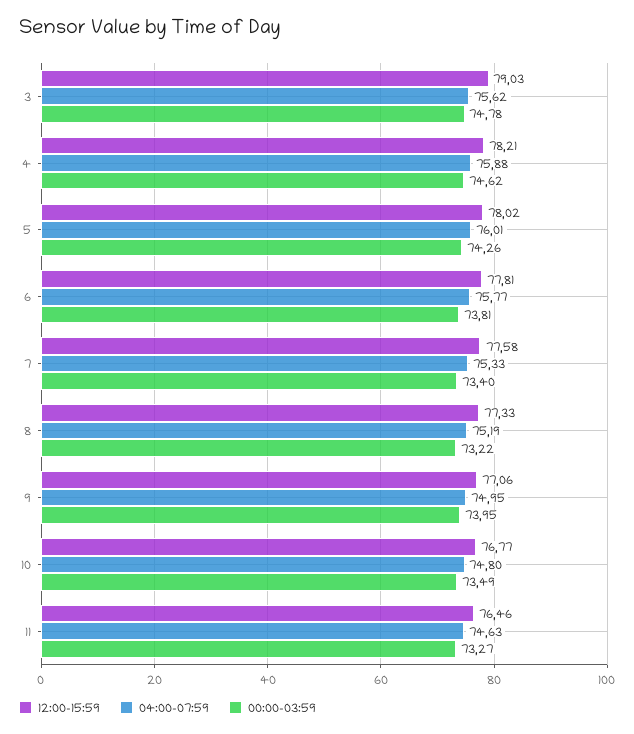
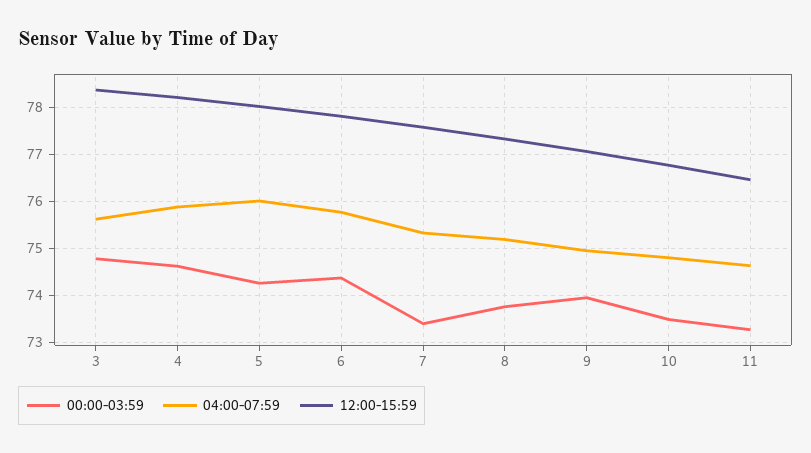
  {
    "12:00-15:59": {
-     "3": 79.03,
+     "3": 78.4,
      "4": 78.21,
      "5": 78.02,
      "6": 77.81,
      "7": 77.58,
      "8": 77.33,
      "9": 77.06,
      "10": 76.77,
      "11": 76.46
    },
    "04:00-07:59": {
      "3": 75.62,
      "4": 75.88,
      "5": 76.01,
      "6": 75.77,
      "7": 75.33,
      "8": 75.19,
      "9": 74.95,
      "10": 74.8,
      "11": 74.63
    },
    "00:00-03:59": {
      "3": 74.78,
      "4": 74.62,
      "5": 74.26,
-     "6": 73.81,
+     "6": 74.4,
      "7": 73.4,
-     "8": 73.22,
+     "8": 73.8,
      "9": 73.95,
      "10": 73.49,
      "11": 73.27
    }
  }

